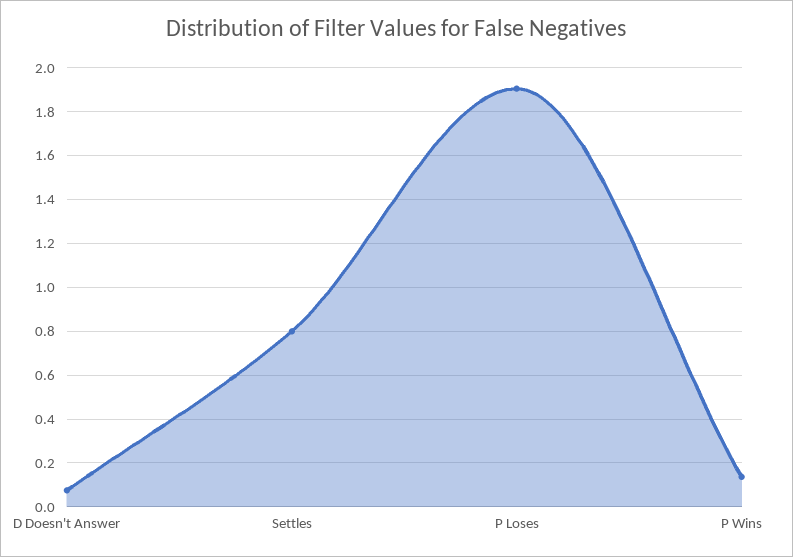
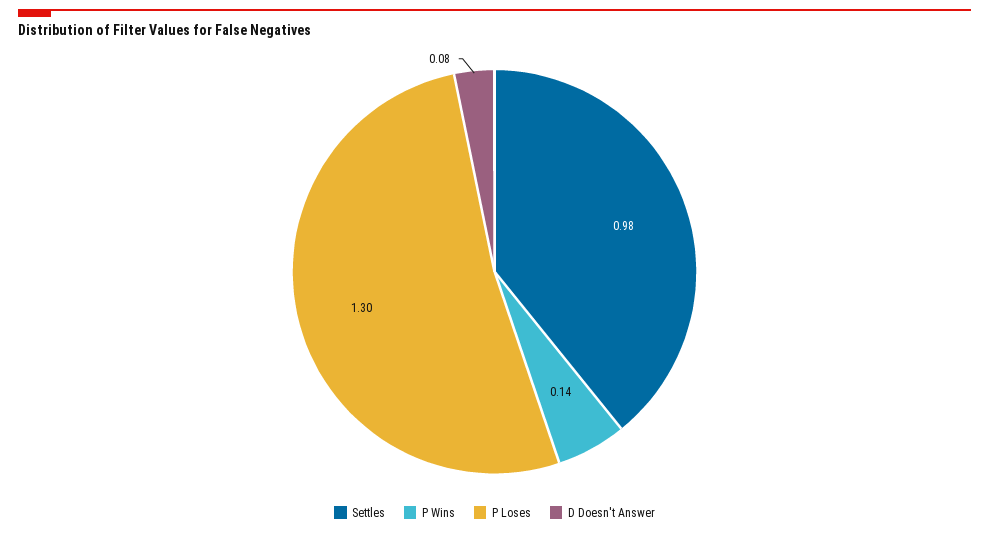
  {
    "D Doesn't Answer": 0.08,
-   "Settles": 0.8,
+   "Settles": 0.98,
-   "P Loses": 1.9,
+   "P Loses": 1.3,
    "P Wins": 0.14
  }

